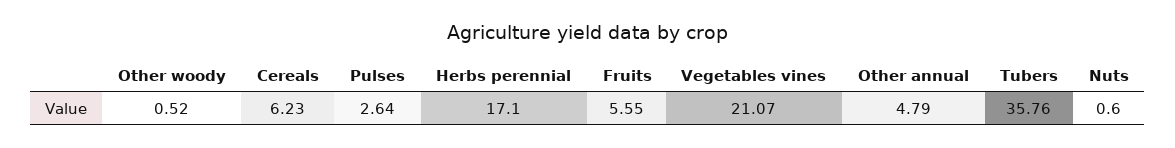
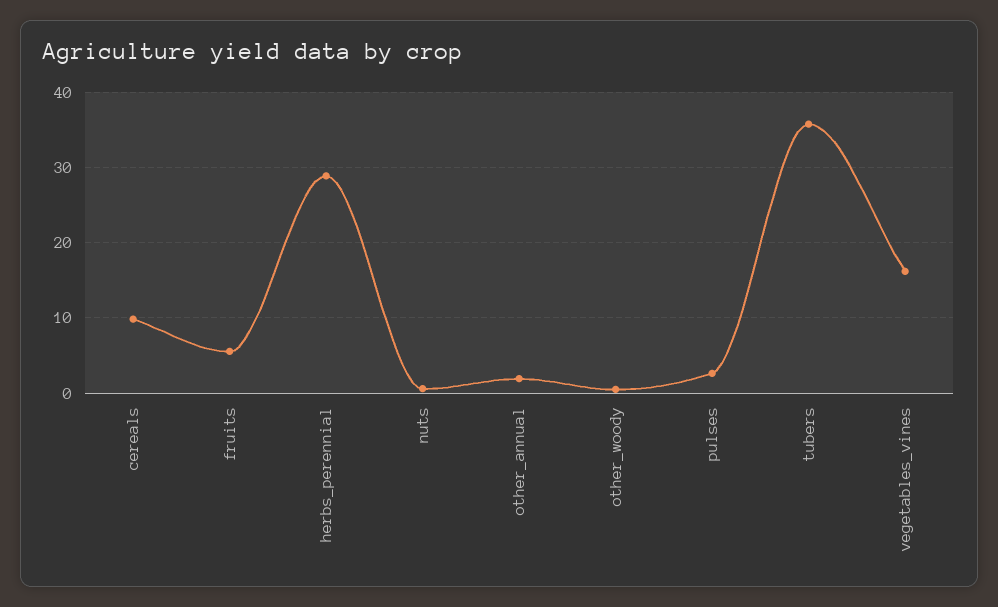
  {
    "Other woody": 0.52,
-   "Cereals": 6.23,
+   "Cereals": 10,
    "Pulses": 2.64,
-   "Herbs perennial": 17.1,
+   "Herbs perennial": 29,
    "Fruits": 5.55,
-   "Vegetables vines": 21.07,
+   "Vegetables vines": 16,
-   "Other annual": 4.79,
+   "Other annual": 2,
    "Tubers": 35.76,
    "Nuts": 0.6
  }

